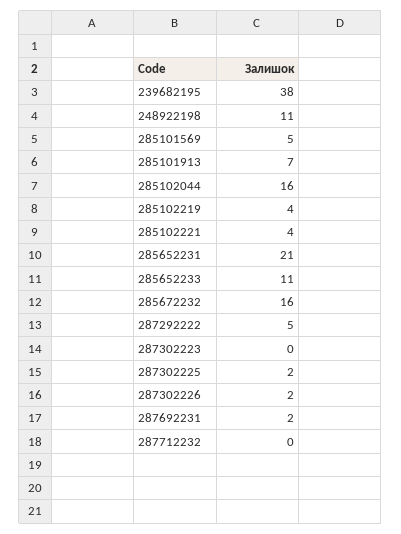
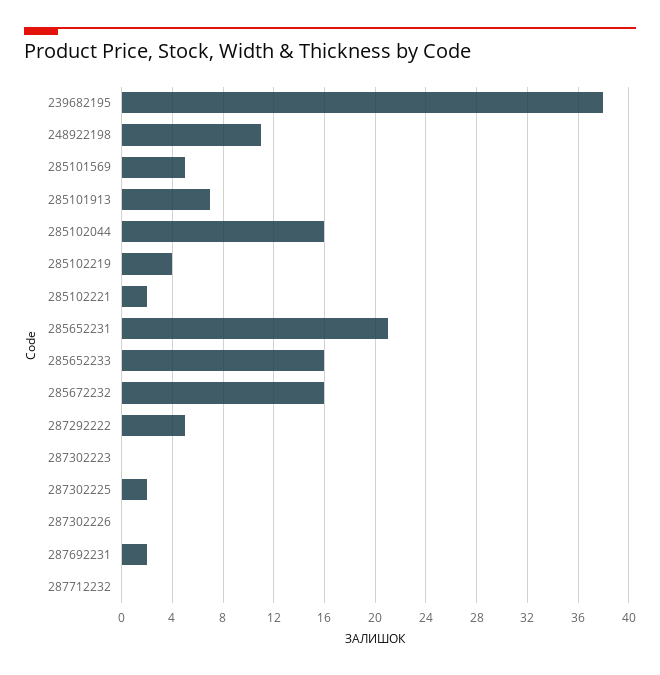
  {
    "239682195": 38,
    "248922198": 11,
    "285101569": 5,
    "285101913": 7,
    "285102044": 16,
    "285102219": 4,
-   "285102221": 4,
+   "285102221": 2,
    "285652231": 21,
-   "285652233": 11,
+   "285652233": 16,
    "285672232": 16,
    "287292222": 5,
    "287302223": 0,
    "287302225": 2,
-   "287302226": 2,
+   "287302226": 0,
    "287692231": 2,
    "287712232": 0
  }

